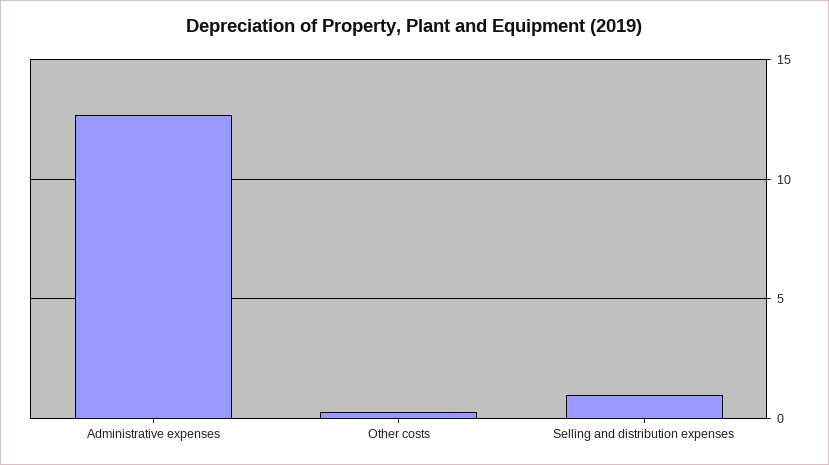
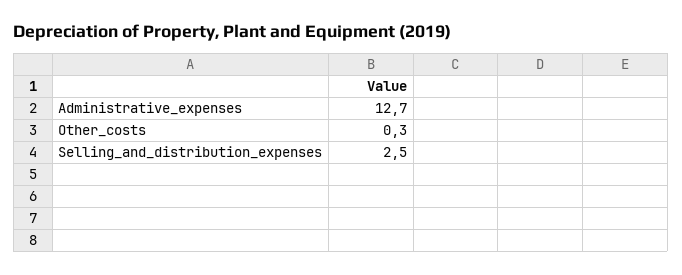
  {
    "Administrative expenses": 12.7,
    "Other costs": 0.3,
-   "Selling and distribution expenses": 1
+   "Selling and distribution expenses": 2.5
  }

